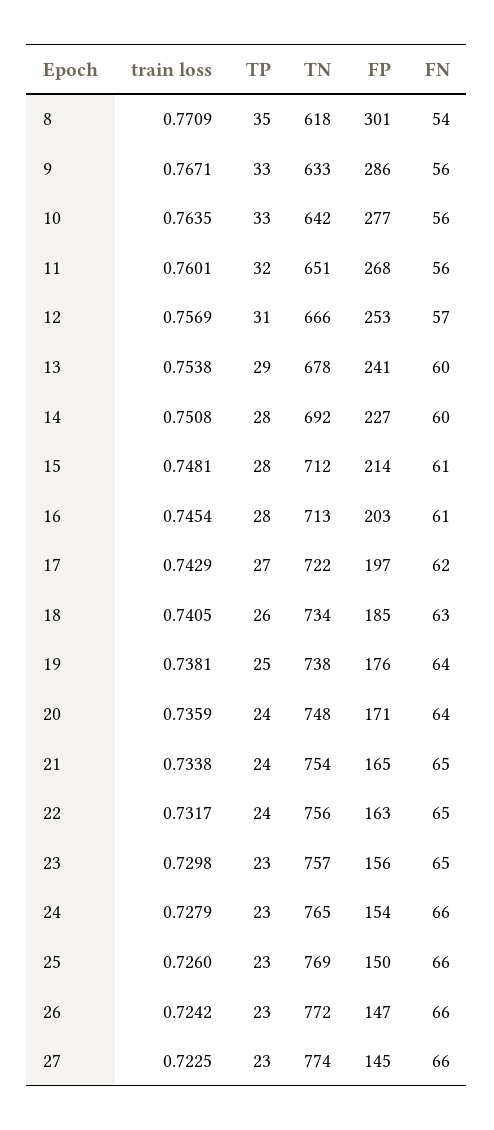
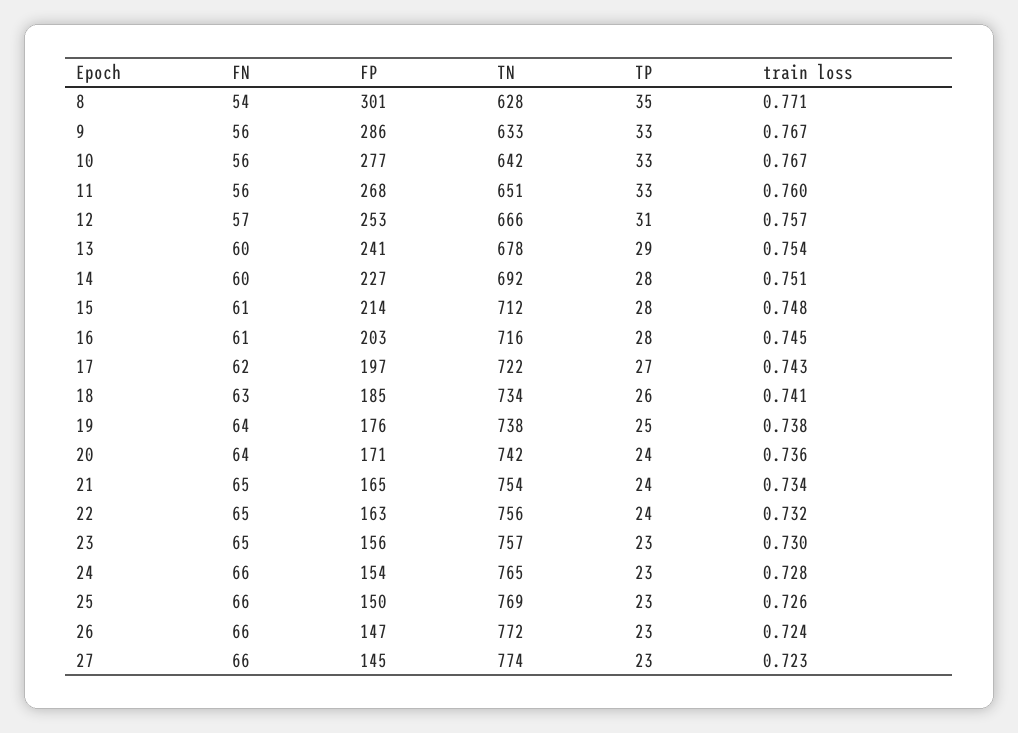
  {
    "train loss": {
      "8": 0.7709,
      "9": 0.7671,
-     "10": 0.7635,
+     "10": 0.767,
      "11": 0.7601,
      "12": 0.7569,
      "13": 0.7538,
      "14": 0.7508,
      "15": 0.7481,
      "16": 0.7454,
      "17": 0.7429,
      "18": 0.7405,
      "19": 0.7381,
      "20": 0.7359,
      "21": 0.7338,
      "22": 0.7317,
      "23": 0.7298,
      "24": 0.7279,
      "25": 0.726,
      "26": 0.7242,
      "27": 0.7225
    },
    "TP": {
      "8": 35,
      "9": 33,
      "10": 33,
-     "11": 32,
+     "11": 33,
      "12": 31,
      "13": 29,
      "14": 28,
      "15": 28,
      "16": 28,
      "17": 27,
      "18": 26,
      "19": 25,
      "20": 24,
      "21": 24,
      "22": 24,
      "23": 23,
      "24": 23,
      "25": 23,
      "26": 23,
      "27": 23
    },
    "TN": {
-     "8": 618,
+     "8": 628,
      "9": 633,
      "10": 642,
      "11": 651,
      "12": 666,
      "13": 678,
      "14": 692,
      "15": 712,
-     "16": 713,
+     "16": 716,
      "17": 722,
      "18": 734,
      "19": 738,
-     "20": 748,
+     "20": 742,
      "21": 754,
      "22": 756,
      "23": 757,
      "24": 765,
      "25": 769,
      "26": 772,
      "27": 774
    },
    "FP": {
      "8": 301,
      "9": 286,
      "10": 277,
      "11": 268,
      "12": 253,
      "13": 241,
      "14": 227,
      "15": 214,
      "16": 203,
      "17": 197,
      "18": 185,
      "19": 176,
      "20": 171,
      "21": 165,
      "22": 163,
      "23": 156,
      "24": 154,
      "25": 150,
      "26": 147,
      "27": 145
    },
    "FN": {
      "8": 54,
      "9": 56,
      "10": 56,
      "11": 56,
      "12": 57,
      "13": 60,
      "14": 60,
      "15": 61,
      "16": 61,
      "17": 62,
      "18": 63,
      "19": 64,
      "20": 64,
      "21": 65,
      "22": 65,
      "23": 65,
      "24": 66,
      "25": 66,
      "26": 66,
      "27": 66
    }
  }

